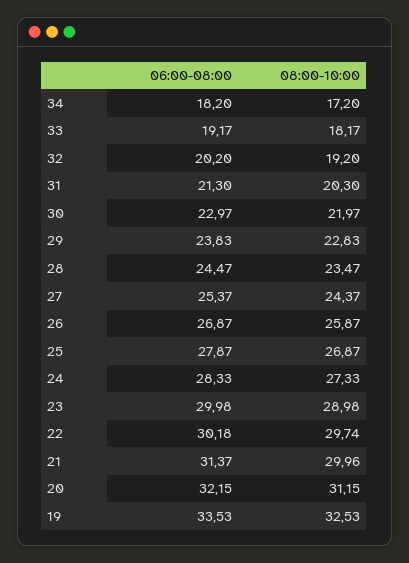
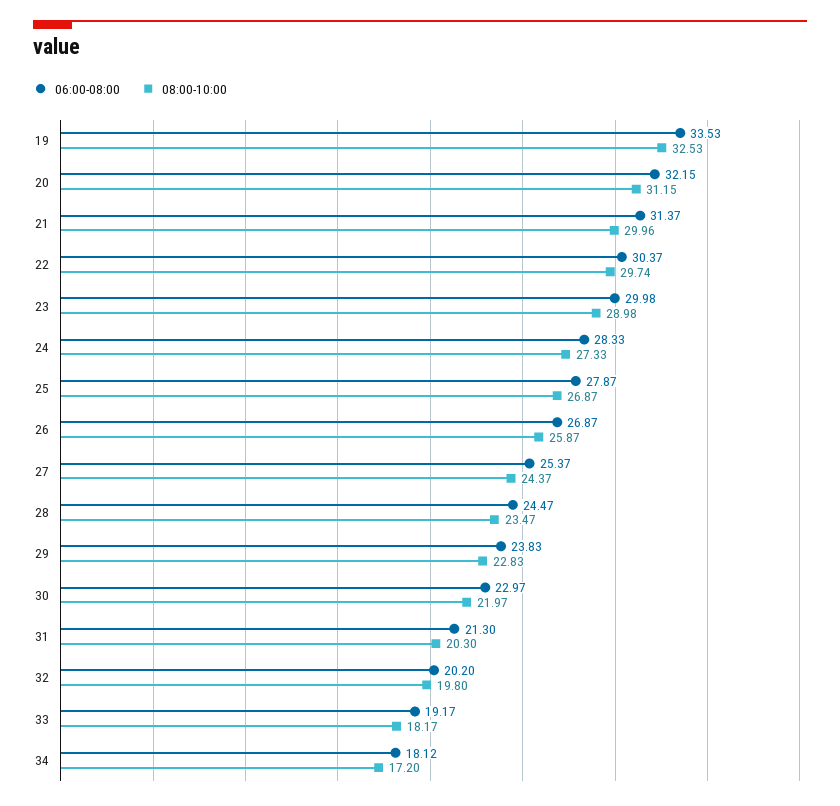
  {
    "06:00-08:00": {
-     "34": 18.2,
+     "34": 18.12,
      "33": 19.17,
      "32": 20.2,
      "31": 21.3,
      "30": 22.97,
      "29": 23.83,
      "28": 24.47,
      "27": 25.37,
      "26": 26.87,
      "25": 27.87,
      "24": 28.33,
      "23": 29.98,
-     "22": 30.18,
+     "22": 30.37,
      "21": 31.37,
      "20": 32.15,
      "19": 33.53
    },
    "08:00-10:00": {
      "34": 17.2,
      "33": 18.17,
-     "32": 19.2,
+     "32": 19.8,
      "31": 20.3,
      "30": 21.97,
      "29": 22.83,
      "28": 23.47,
      "27": 24.37,
      "26": 25.87,
      "25": 26.87,
      "24": 27.33,
      "23": 28.98,
      "22": 29.74,
      "21": 29.96,
      "20": 31.15,
      "19": 32.53
    }
  }

